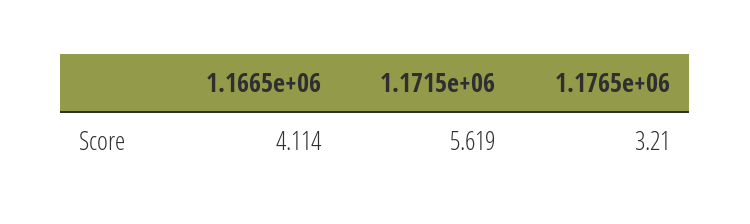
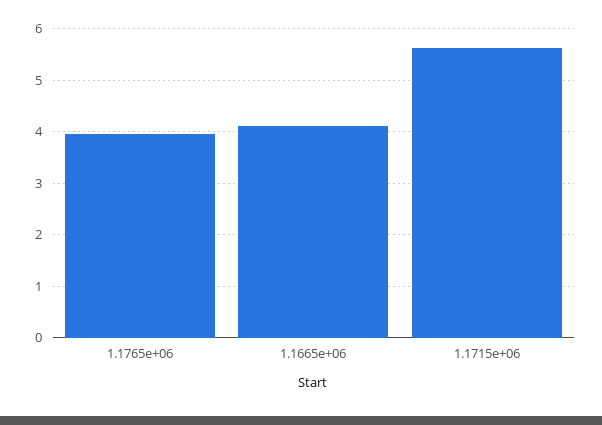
  {
    "1.1665e+06": 4.114,
    "1.1715e+06": 5.619,
-   "1.1765e+06": 3.21
+   "1.1765e+06": 4
  }

